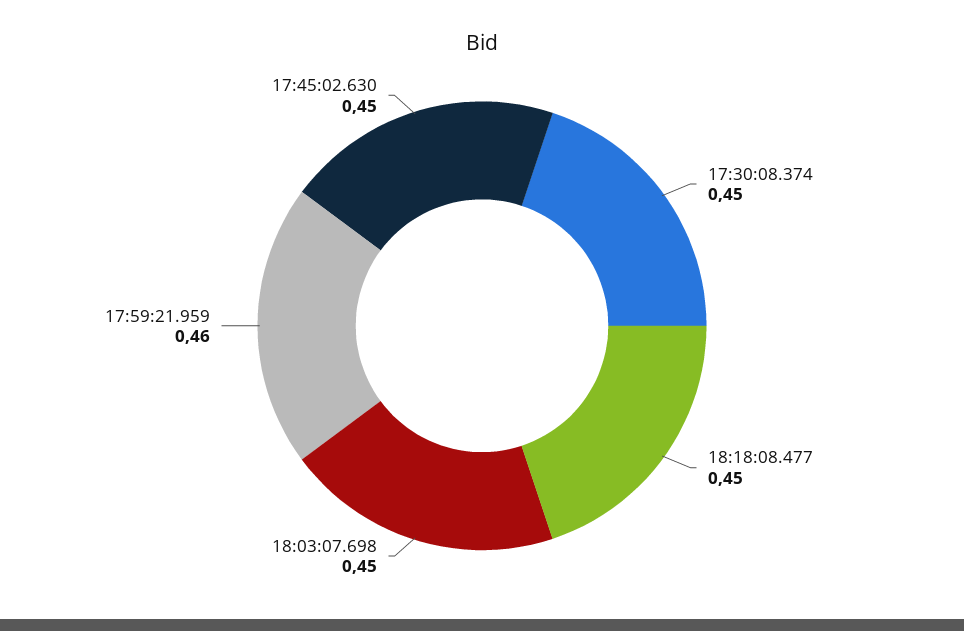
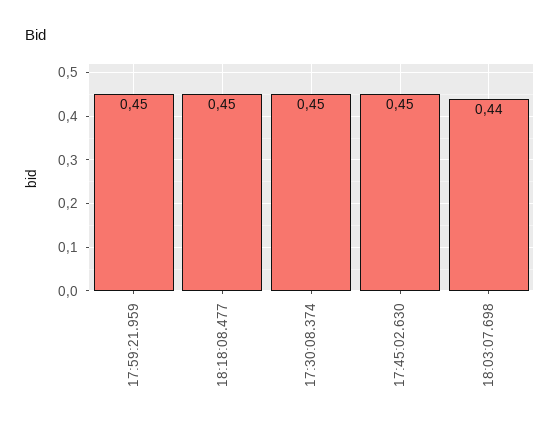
  {
    "17:30:08.374": 0.45,
    "18:18:08.477": 0.45,
-   "18:03:07.698": 0.45,
+   "18:03:07.698": 0.44,
-   "17:59:21.959": 0.46,
+   "17:59:21.959": 0.45,
    "17:45:02.630": 0.45
  }

